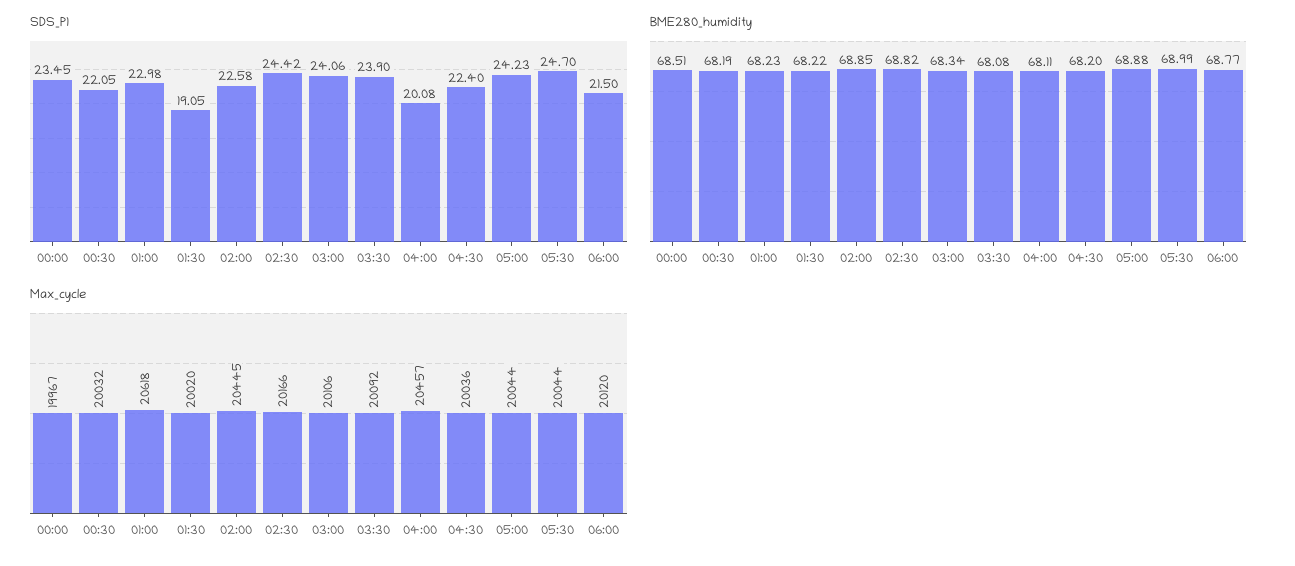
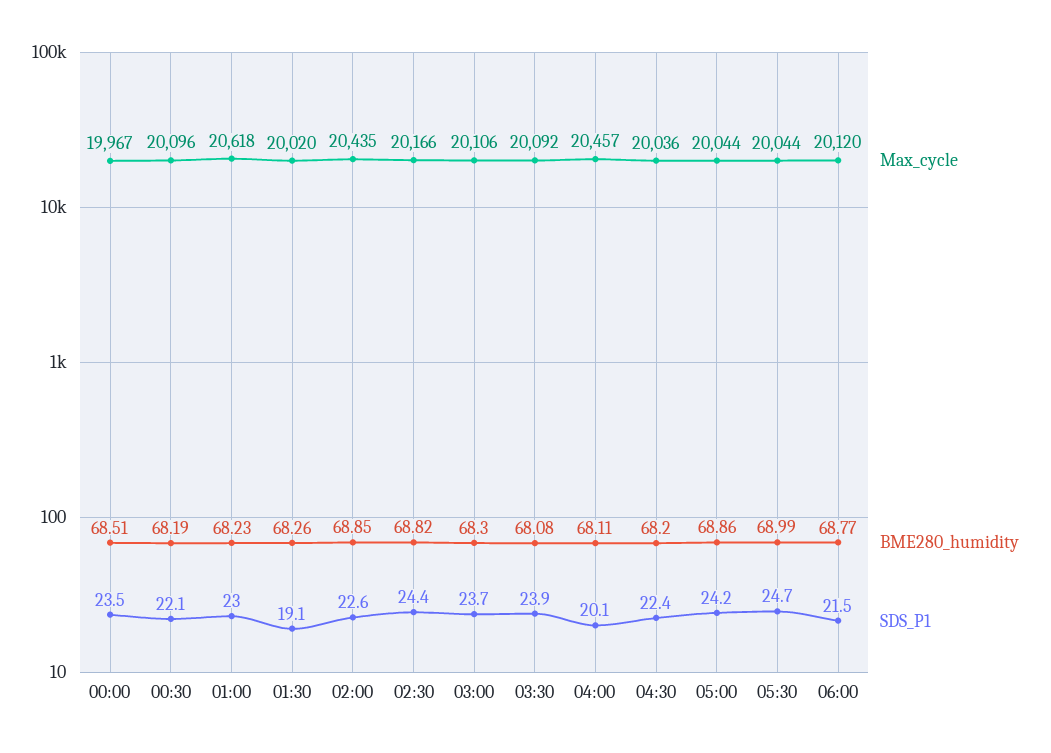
  {
    "SDS_P1": {
      "00:00": 23.45,
      "00:30": 22.05,
      "01:00": 22.98,
      "01:30": 19.05,
      "02:00": 22.58,
      "02:30": 24.42,
-     "03:00": 24.06,
+     "03:00": 23.7,
      "03:30": 23.9,
      "04:00": 20.08,
      "04:30": 22.4,
      "05:00": 24.23,
      "05:30": 24.7,
      "06:00": 21.5
    },
    "BME280_humidity": {
      "00:00": 68.51,
      "00:30": 68.19,
      "01:00": 68.23,
-     "01:30": 68.22,
+     "01:30": 68.26,
      "02:00": 68.85,
      "02:30": 68.82,
-     "03:00": 68.34,
+     "03:00": 68.3,
      "03:30": 68.08,
      "04:00": 68.11,
      "04:30": 68.2,
-     "05:00": 68.88,
+     "05:00": 68.86,
      "05:30": 68.99,
      "06:00": 68.77
    },
    "Max_cycle": {
      "00:00": 19967,
-     "00:30": 20032,
+     "00:30": 20096,
      "01:00": 20618,
      "01:30": 20020,
-     "02:00": 20445,
+     "02:00": 20435,
      "02:30": 20166,
      "03:00": 20106,
      "03:30": 20092,
      "04:00": 20457,
      "04:30": 20036,
      "05:00": 20044,
      "05:30": 20044,
      "06:00": 20120
    }
  }

